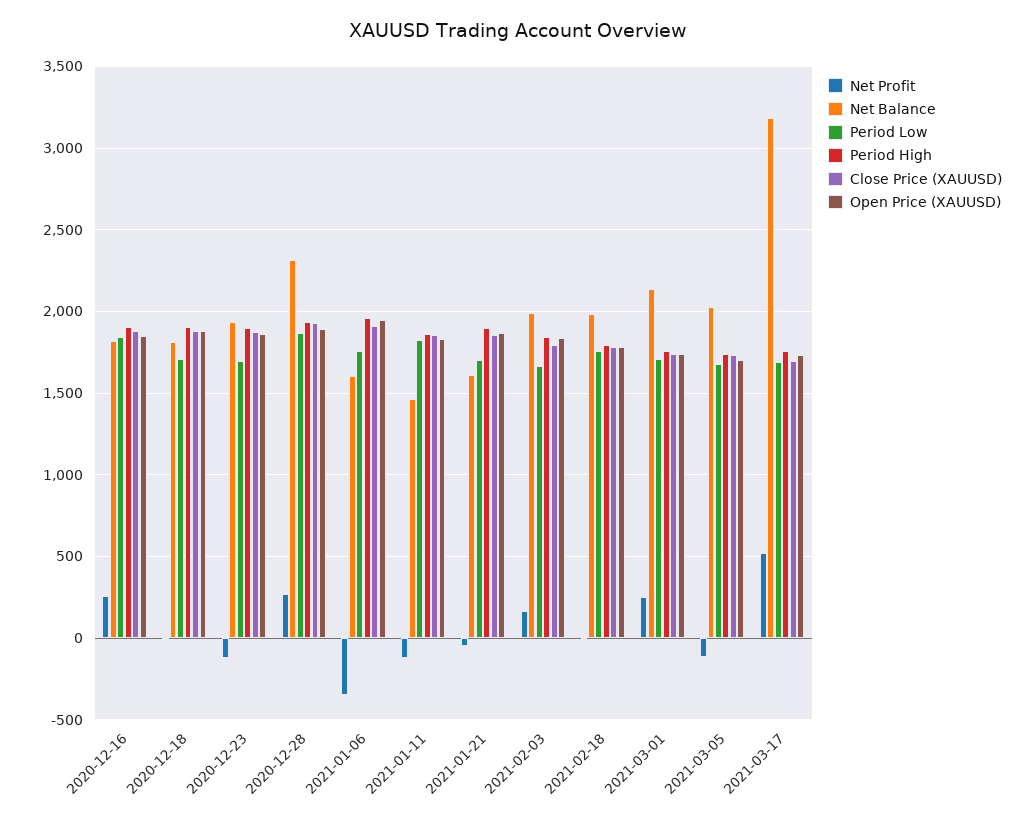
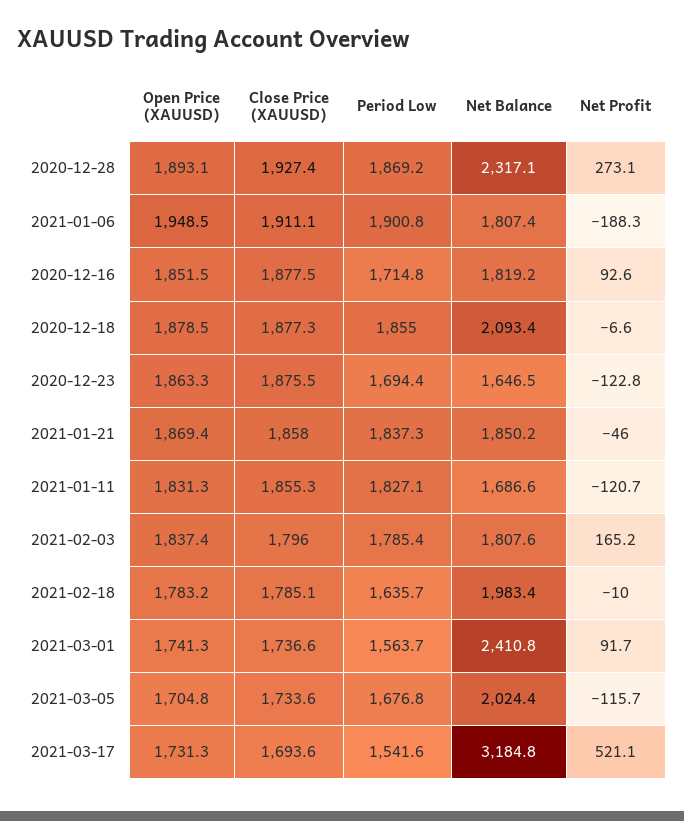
  {
    "Net Profit": {
-     "2020-12-16": 250,
+     "2020-12-16": 92.6,
      "2020-12-18": -6.6,
      "2020-12-23": -122.8,
      "2020-12-28": 273.1,
-     "2021-01-06": -350,
+     "2021-01-06": -188.3,
      "2021-01-11": -120.7,
      "2021-01-21": -46,
      "2021-02-03": 165.2,
      "2021-02-18": -10,
-     "2021-03-01": 250,
+     "2021-03-01": 91.7,
      "2021-03-05": -115.7,
      "2021-03-17": 521.1
    },
    "Net Balance": {
      "2020-12-16": 1819.2,
-     "2020-12-18": 1800,
+     "2020-12-18": 2093.4,
-     "2020-12-23": 1950,
+     "2020-12-23": 1646.5,
      "2020-12-28": 2317.1,
-     "2021-01-06": 1600,
+     "2021-01-06": 1807.4,
-     "2021-01-11": 1450,
+     "2021-01-11": 1686.6,
-     "2021-01-21": 1600,
+     "2021-01-21": 1850.2,
-     "2021-02-03": 2000,
+     "2021-02-03": 1807.6,
      "2021-02-18": 1983.4,
-     "2021-03-01": 2150,
+     "2021-03-01": 2410.8,
      "2021-03-05": 2024.4,
      "2021-03-17": 3184.8
    },
    "Period Low": {
-     "2020-12-16": 1850,
+     "2020-12-16": 1714.8,
-     "2020-12-18": 1700,
+     "2020-12-18": 1855,
      "2020-12-23": 1694.4,
      "2020-12-28": 1869.2,
-     "2021-01-06": 1750,
+     "2021-01-06": 1900.8,
      "2021-01-11": 1827.1,
-     "2021-01-21": 1700,
+     "2021-01-21": 1837.3,
-     "2021-02-03": 1650,
+     "2021-02-03": 1785.4,
-     "2021-02-18": 1750,
+     "2021-02-18": 1635.7,
-     "2021-03-01": 1700,
+     "2021-03-01": 1563.7,
      "2021-03-05": 1676.8,
-     "2021-03-17": 1700
+     "2021-03-17": 1541.6
    },
-   "Period High": {
-     "2020-12-16": 1900,
-     "2020-12-18": 1900,
-     "2020-12-23": 1900,
-     "2020-12-28": 1950,
-     "2021-01-06": 1950,
-     "2021-01-11": 1850,
-     "2021-01-21": 1900,
-     "2021-02-03": 1850,
-     "2021-02-18": 1800,
-     "2021-03-01": 1750,
-     "2021-03-05": 1750,
-     "2021-03-17": 1750
-   },
    "Close Price (XAUUSD)": {
      "2020-12-16": 1877.5,
      "2020-12-18": 1877.3,
      "2020-12-23": 1875.5,
      "2020-12-28": 1927.4,
      "2021-01-06": 1911.1,
      "2021-01-11": 1855.3,
      "2021-01-21": 1858,
      "2021-02-03": 1796,
      "2021-02-18": 1785.1,
      "2021-03-01": 1736.6,
      "2021-03-05": 1733.6,
      "2021-03-17": 1693.6
    },
    "Open Price (XAUUSD)": {
      "2020-12-16": 1851.5,
      "2020-12-18": 1878.5,
      "2020-12-23": 1863.3,
      "2020-12-28": 1893.1,
      "2021-01-06": 1948.5,
      "2021-01-11": 1831.3,
      "2021-01-21": 1869.4,
      "2021-02-03": 1837.4,
      "2021-02-18": 1783.2,
      "2021-03-01": 1741.3,
      "2021-03-05": 1704.8,
      "2021-03-17": 1731.3
    }
  }

